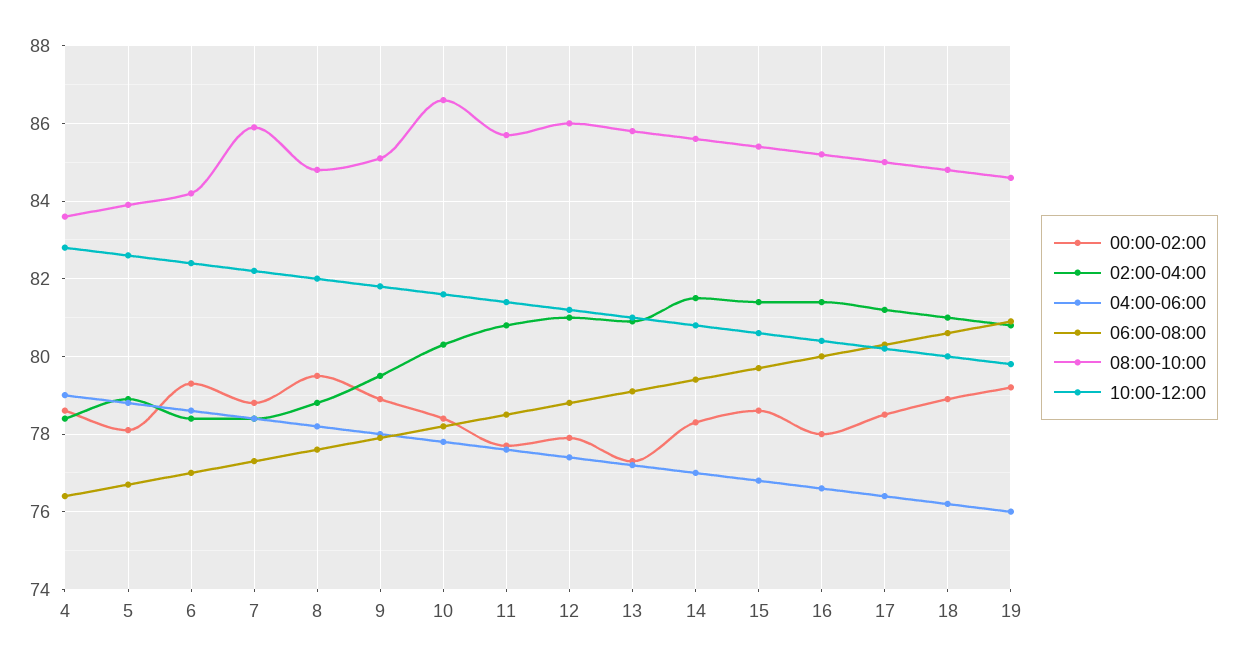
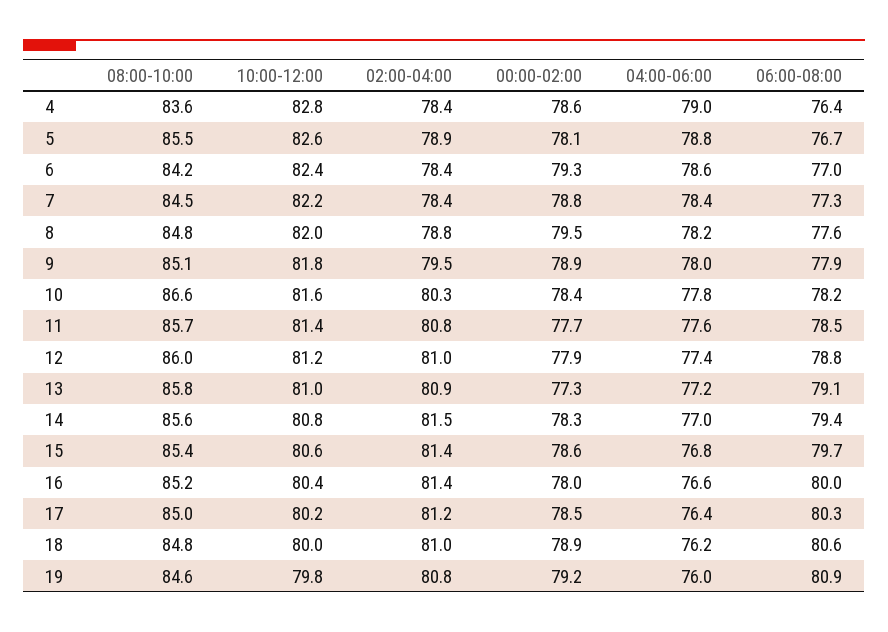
  {
    "00:00-02:00": {
      "4": 78.6,
      "5": 78.1,
      "6": 79.3,
      "7": 78.8,
      "8": 79.5,
      "9": 78.9,
      "10": 78.4,
      "11": 77.7,
      "12": 77.9,
      "13": 77.3,
      "14": 78.3,
      "15": 78.6,
      "16": 78,
      "17": 78.5,
      "18": 78.9,
      "19": 79.2
    },
    "02:00-04:00": {
      "4": 78.4,
      "5": 78.9,
      "6": 78.4,
      "7": 78.4,
      "8": 78.8,
      "9": 79.5,
      "10": 80.3,
      "11": 80.8,
      "12": 81,
      "13": 80.9,
      "14": 81.5,
      "15": 81.4,
      "16": 81.4,
      "17": 81.2,
      "18": 81,
      "19": 80.8
    },
    "04:00-06:00": {
      "4": 79,
      "5": 78.8,
      "6": 78.6,
      "7": 78.4,
      "8": 78.2,
      "9": 78,
      "10": 77.8,
      "11": 77.6,
      "12": 77.4,
      "13": 77.2,
      "14": 77,
      "15": 76.8,
      "16": 76.6,
      "17": 76.4,
      "18": 76.2,
      "19": 76
    },
    "06:00-08:00": {
      "4": 76.4,
      "5": 76.7,
      "6": 77,
      "7": 77.3,
      "8": 77.6,
      "9": 77.9,
      "10": 78.2,
      "11": 78.5,
      "12": 78.8,
      "13": 79.1,
      "14": 79.4,
      "15": 79.7,
      "16": 80,
      "17": 80.3,
      "18": 80.6,
      "19": 80.9
    },
    "08:00-10:00": {
      "4": 83.6,
-     "5": 84,
+     "5": 85.5,
      "6": 84.2,
-     "7": 86,
+     "7": 84.5,
      "8": 84.8,
      "9": 85.1,
      "10": 86.6,
      "11": 85.7,
      "12": 86,
      "13": 85.8,
      "14": 85.6,
      "15": 85.4,
      "16": 85.2,
      "17": 85,
      "18": 84.8,
      "19": 84.6
    },
    "10:00-12:00": {
      "4": 82.8,
      "5": 82.6,
      "6": 82.4,
      "7": 82.2,
      "8": 82,
      "9": 81.8,
      "10": 81.6,
      "11": 81.4,
      "12": 81.2,
      "13": 81,
      "14": 80.8,
      "15": 80.6,
      "16": 80.4,
      "17": 80.2,
      "18": 80,
      "19": 79.8
    }
  }

